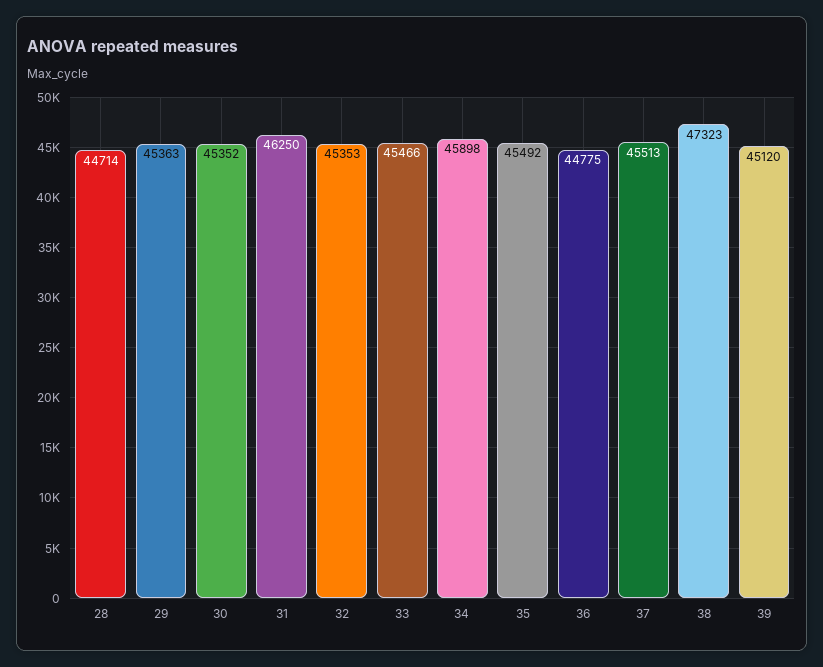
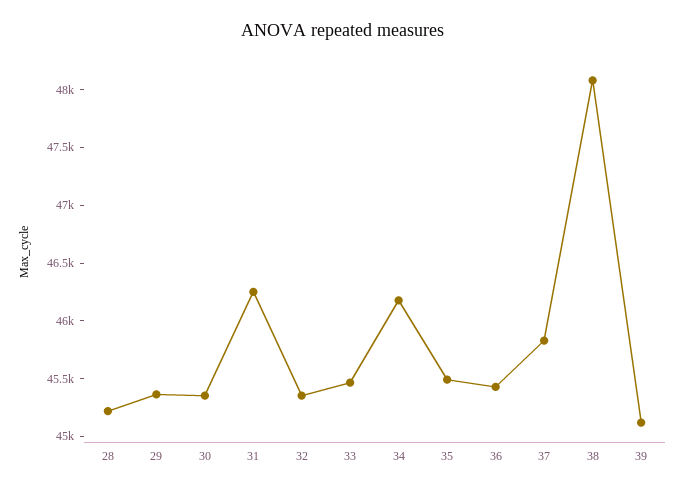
  {
-   "28": 44714,
+   "28": 45200,
    "29": 45363,
    "30": 45352,
    "31": 46250,
    "32": 45353,
    "33": 45466,
-   "34": 45898,
+   "34": 46200,
    "35": 45492,
-   "36": 44775,
+   "36": 45400,
-   "37": 45513,
+   "37": 45800,
-   "38": 47323,
+   "38": 48100,
    "39": 45120
  }

